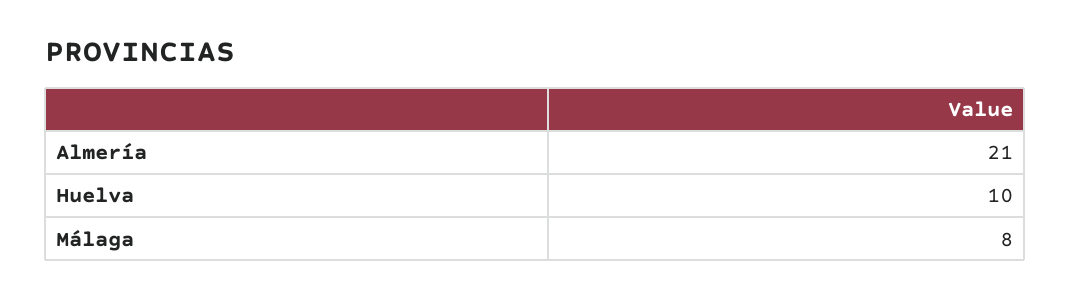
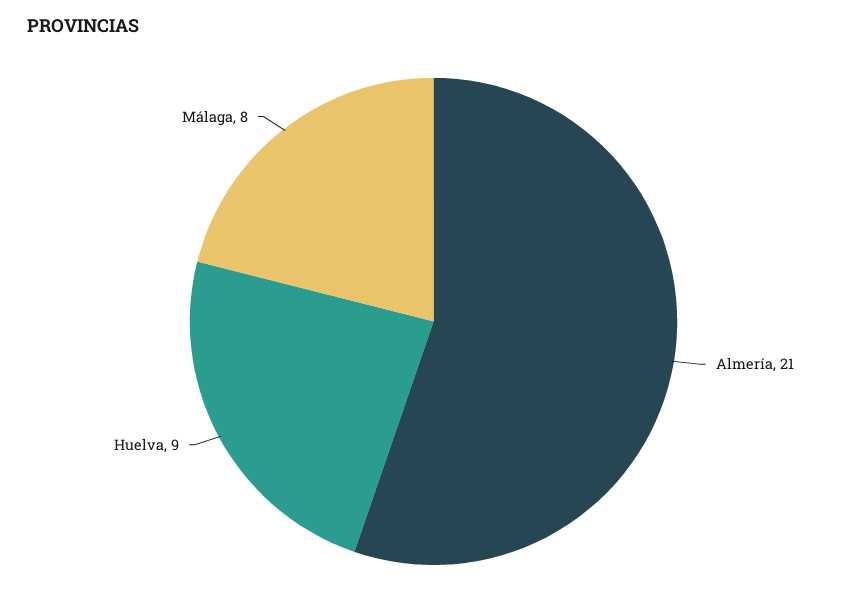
  {
    "Almería": 21,
-   "Huelva": 10,
+   "Huelva": 9,
    "Málaga": 8
  }

